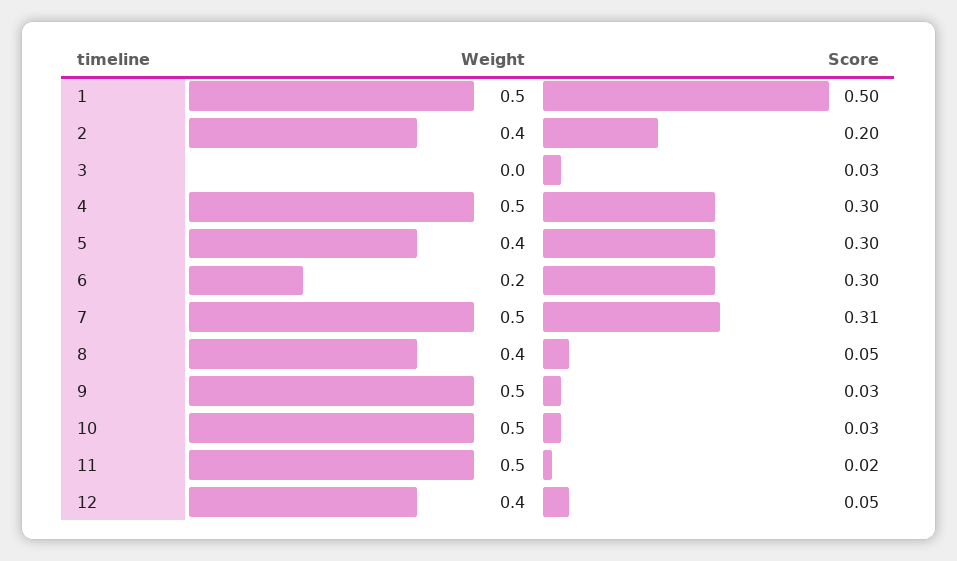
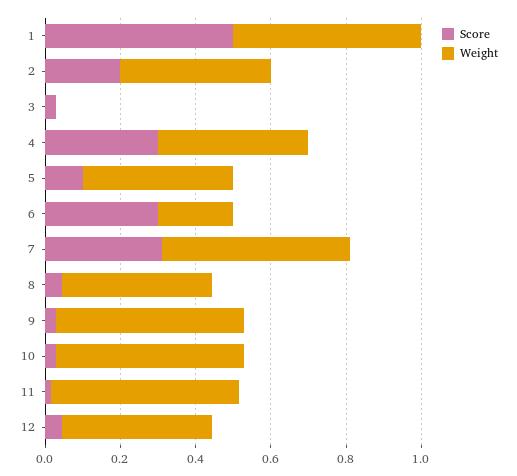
  {
    "Weight": {
      "1": 0.5,
      "2": 0.4,
      "3": 0,
-     "4": 0.5,
+     "4": 0.4,
      "5": 0.4,
      "6": 0.2,
      "7": 0.5,
      "8": 0.4,
      "9": 0.5,
      "10": 0.5,
      "11": 0.5,
      "12": 0.4
    },
    "Score": {
      "1": 0.5,
      "2": 0.2,
      "3": 0.03,
      "4": 0.3,
-     "5": 0.3,
+     "5": 0.1,
      "6": 0.3,
      "7": 0.31,
      "8": 0.05,
      "9": 0.03,
      "10": 0.03,
      "11": 0.02,
      "12": 0.05
    }
  }

